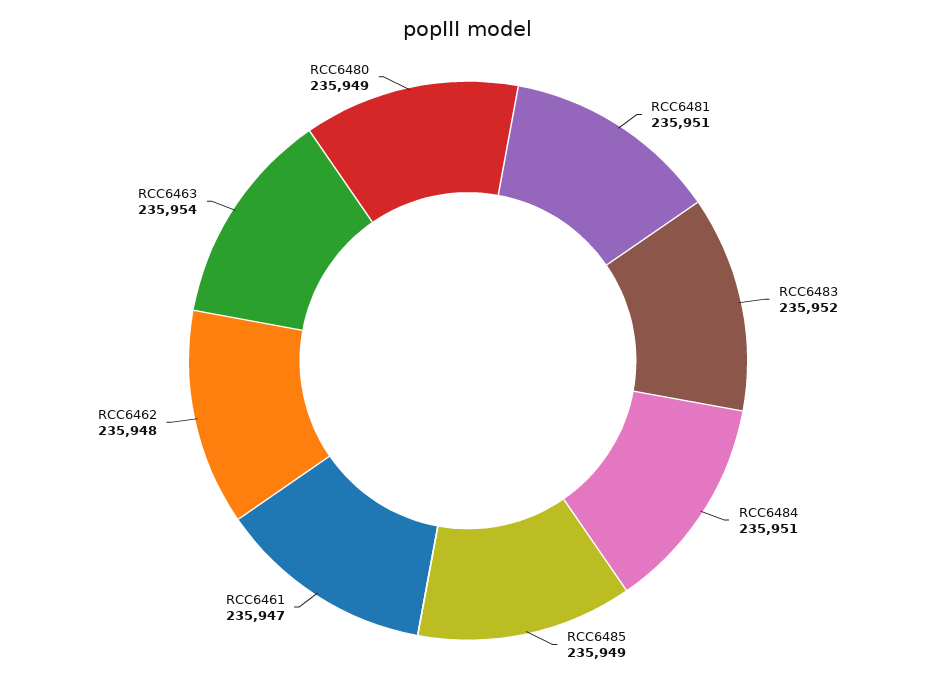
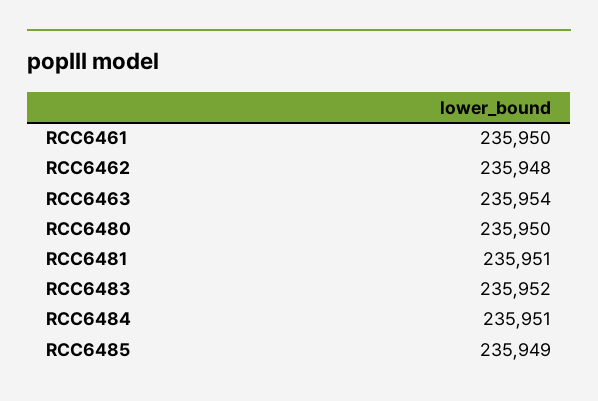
  {
    "RCC6481": 235951,
    "RCC6483": 235952,
    "RCC6484": 235951,
    "RCC6485": 235949,
-   "RCC6461": 235947,
+   "RCC6461": 235950,
    "RCC6462": 235948,
    "RCC6463": 235954,
-   "RCC6480": 235949
+   "RCC6480": 235950
  }

